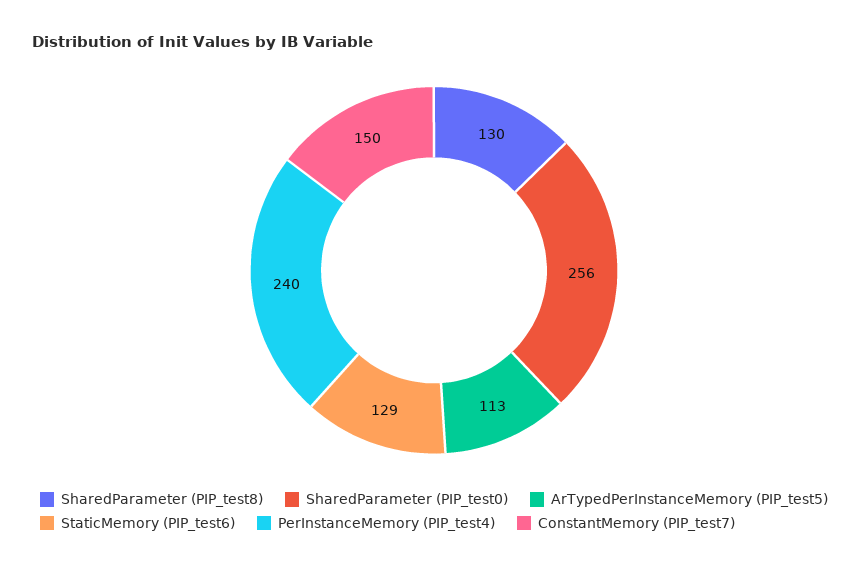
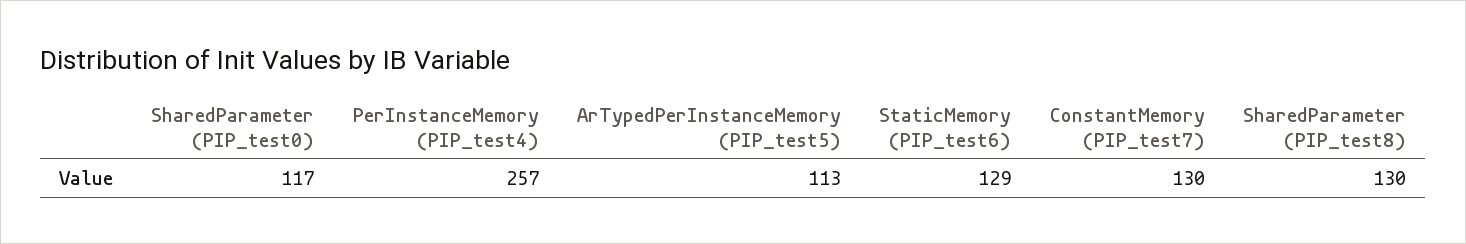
  {
    "SharedParameter (PIP_test8)": 130,
-   "SharedParameter (PIP_test0)": 256,
+   "SharedParameter (PIP_test0)": 117,
    "ArTypedPerInstanceMemory (PIP_test5)": 113,
    "StaticMemory (PIP_test6)": 129,
-   "PerInstanceMemory (PIP_test4)": 240,
+   "PerInstanceMemory (PIP_test4)": 257,
-   "ConstantMemory (PIP_test7)": 150
+   "ConstantMemory (PIP_test7)": 130
  }

